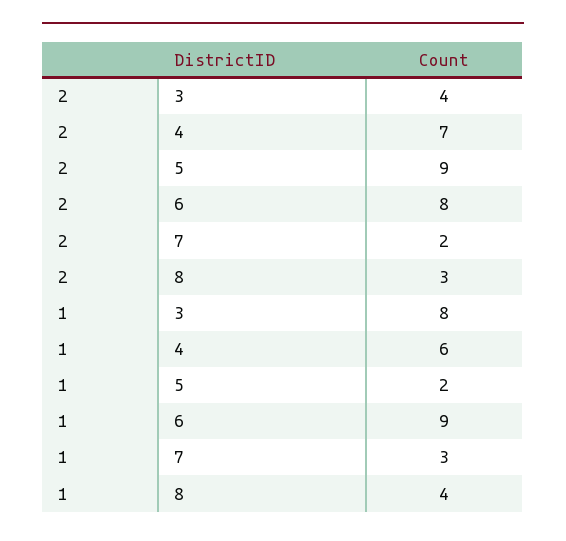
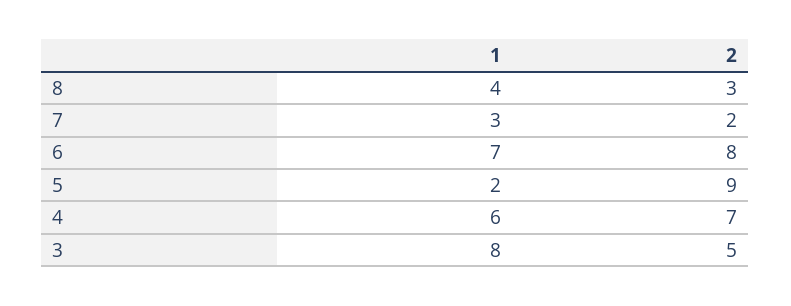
  {
    "2": {
-     "3": 4,
+     "3": 5,
      "4": 7,
      "5": 9,
      "6": 8,
      "7": 2,
      "8": 3
    },
    "1": {
      "3": 8,
      "4": 6,
      "5": 2,
-     "6": 9,
+     "6": 7,
      "7": 3,
      "8": 4
    }
  }

